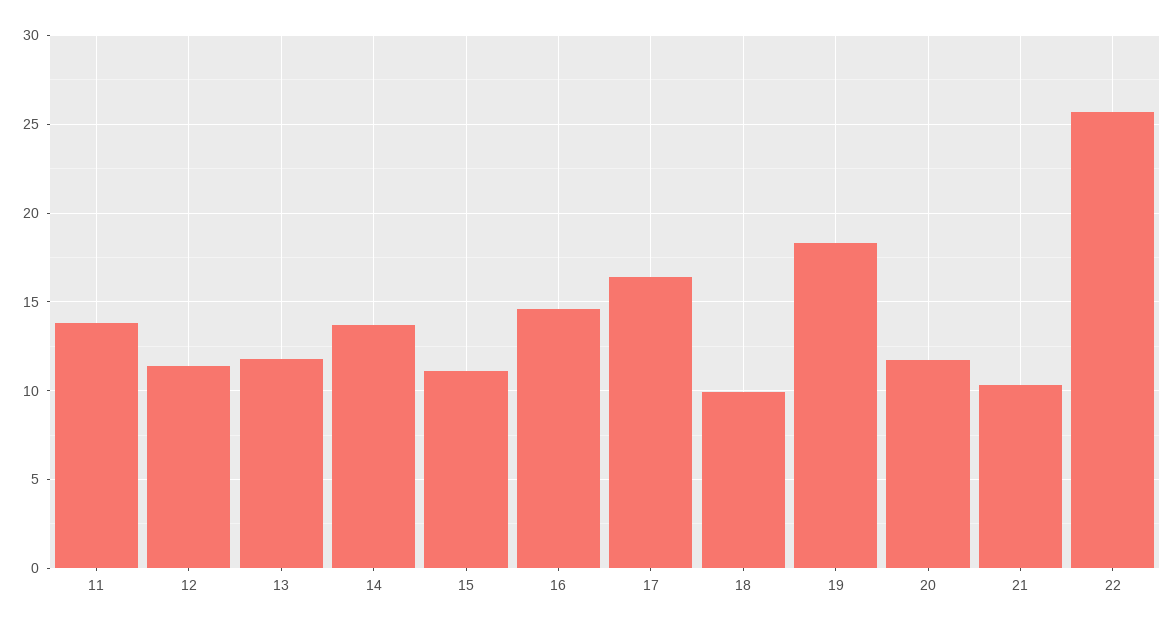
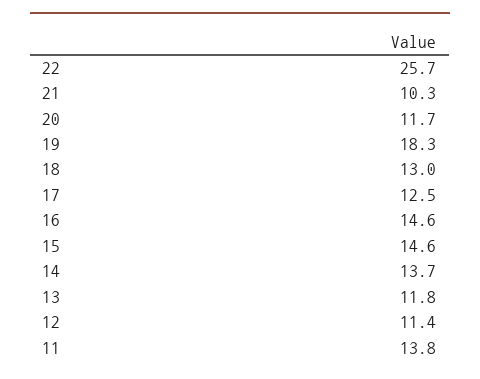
  {
    "11": 13.8,
    "12": 11.4,
    "13": 11.8,
    "14": 13.7,
-   "15": 11,
+   "15": 14.6,
    "16": 14.6,
-   "17": 16.5,
+   "17": 12.5,
-   "18": 10,
+   "18": 13,
    "19": 18.3,
    "20": 11.7,
    "21": 10.3,
    "22": 25.7
  }

